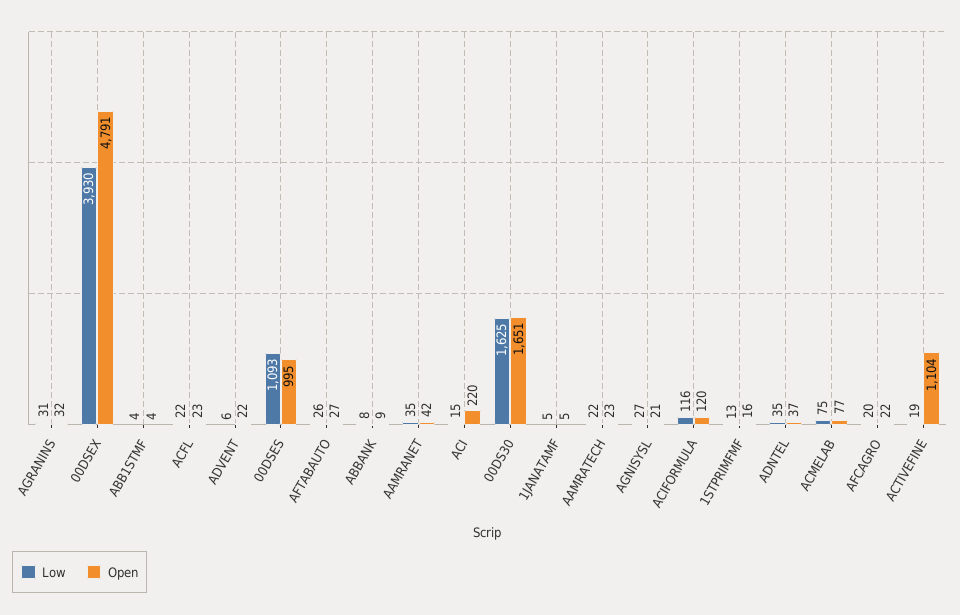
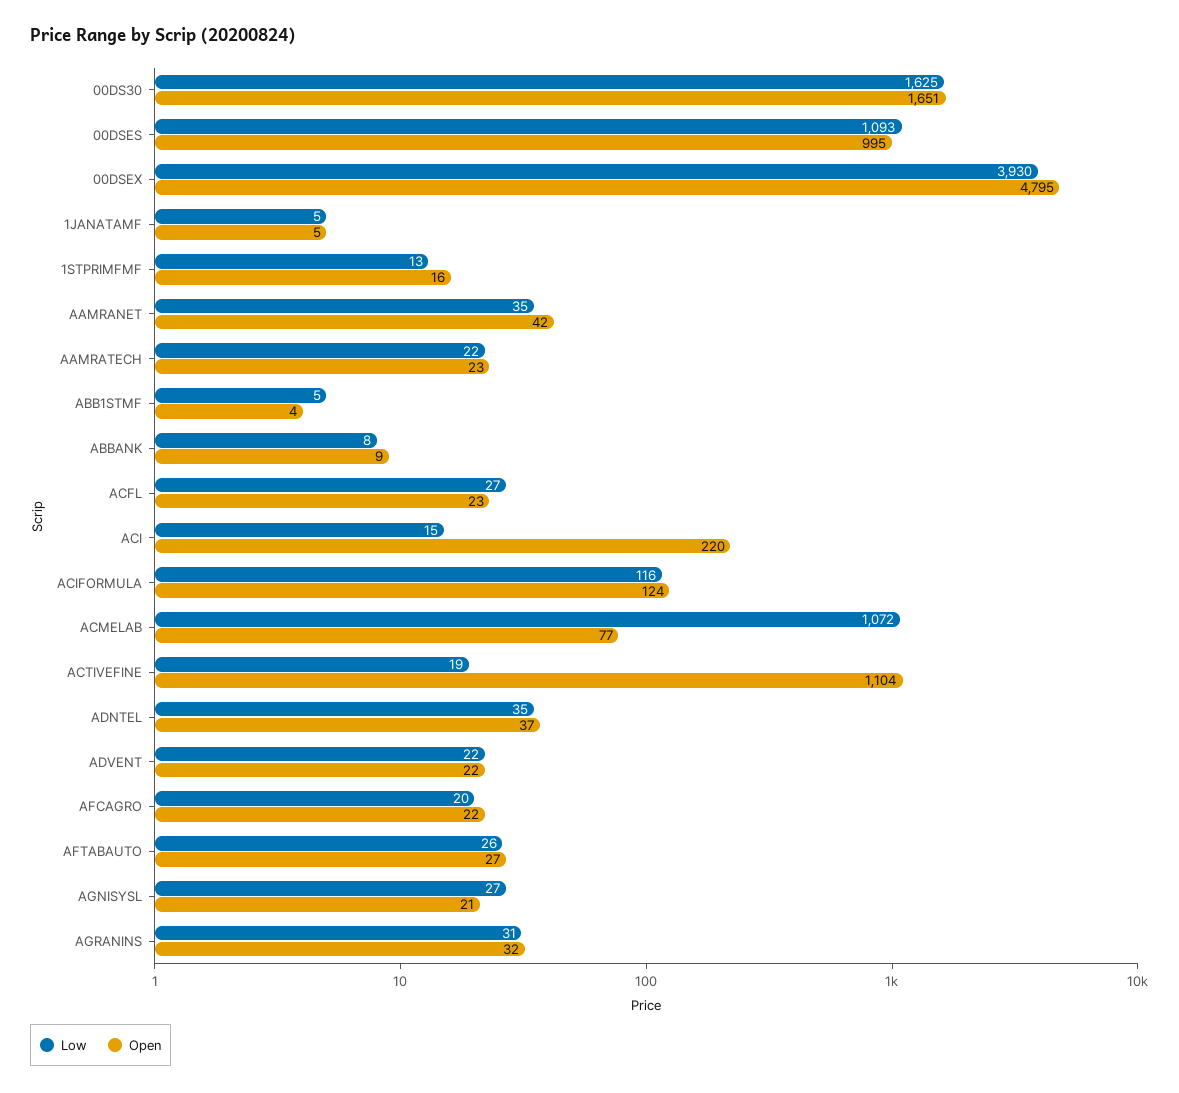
  {
    "Low": {
      "AGRANINS": 31,
      "00DSEX": 3930,
-     "ABB1STMF": 4,
+     "ABB1STMF": 5,
-     "ACFL": 22,
+     "ACFL": 27,
-     "ADVENT": 6,
+     "ADVENT": 22,
      "00DSES": 1093,
      "AFTABAUTO": 26,
      "ABBANK": 8,
      "AAMRANET": 35,
      "ACI": 15,
      "00DS30": 1625,
      "1JANATAMF": 5,
      "AAMRATECH": 22,
      "AGNISYSL": 27,
      "ACIFORMULA": 116,
      "1STPRIMFMF": 13,
      "ADNTEL": 35,
-     "ACMELAB": 75,
+     "ACMELAB": 1072,
      "AFCAGRO": 20,
      "ACTIVEFINE": 19
    },
    "Open": {
      "AGRANINS": 32,
-     "00DSEX": 4791,
+     "00DSEX": 4795,
      "ABB1STMF": 4,
      "ACFL": 23,
      "ADVENT": 22,
      "00DSES": 995,
      "AFTABAUTO": 27,
      "ABBANK": 9,
      "AAMRANET": 42,
      "ACI": 220,
      "00DS30": 1651,
      "1JANATAMF": 5,
      "AAMRATECH": 23,
      "AGNISYSL": 21,
-     "ACIFORMULA": 120,
+     "ACIFORMULA": 124,
      "1STPRIMFMF": 16,
      "ADNTEL": 37,
      "ACMELAB": 77,
      "AFCAGRO": 22,
      "ACTIVEFINE": 1104
    }
  }

